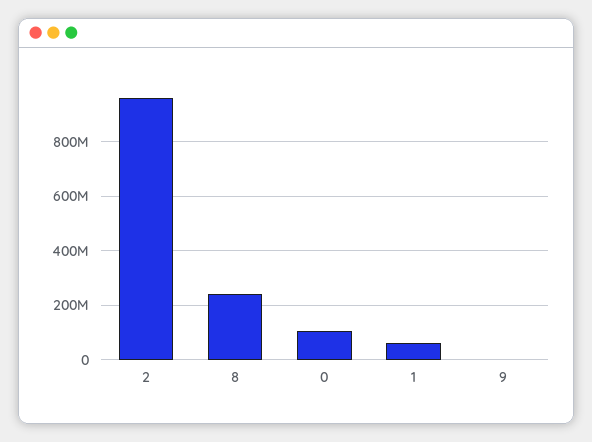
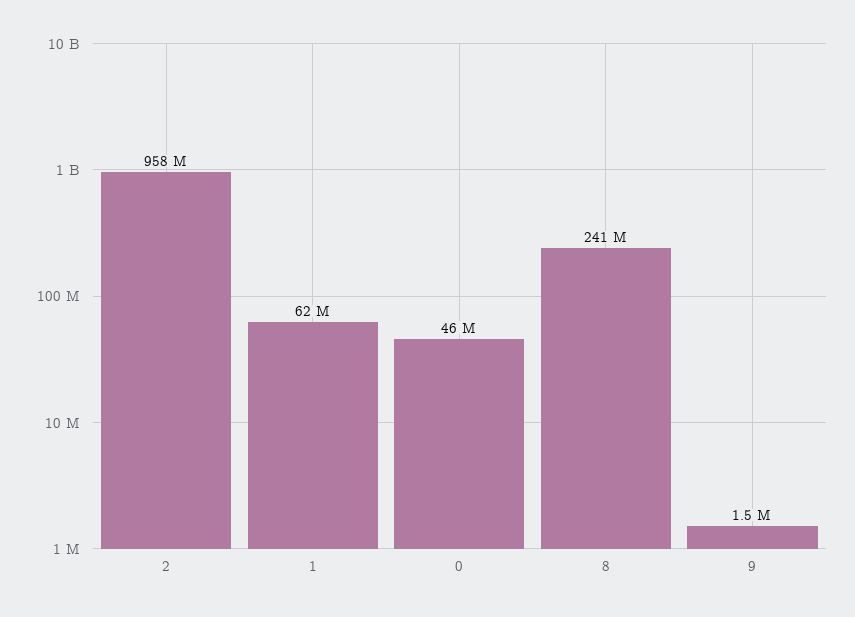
  {
    "2": 958000000,
    "8": 241000000,
-   "0": 100000000,
+   "0": 46000000,
    "1": 62000000,
    "9": 1500000
  }

